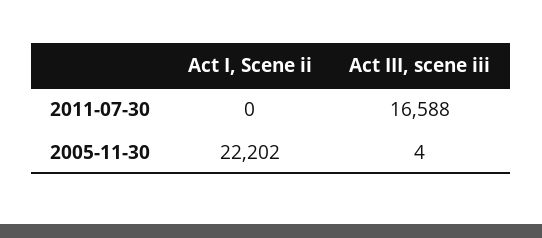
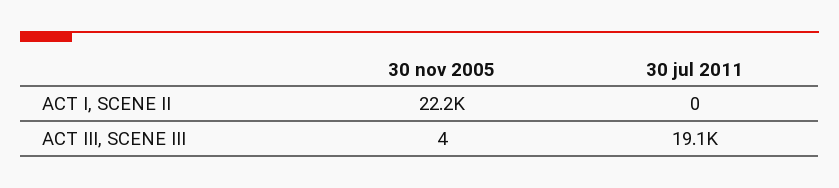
  {
    "Act I, Scene ii": {
      "2011-07-30": 0,
      "2005-11-30": 22202
    },
    "Act III, scene iii": {
-     "2011-07-30": 16588,
+     "2011-07-30": 19100,
      "2005-11-30": 4
    }
  }

